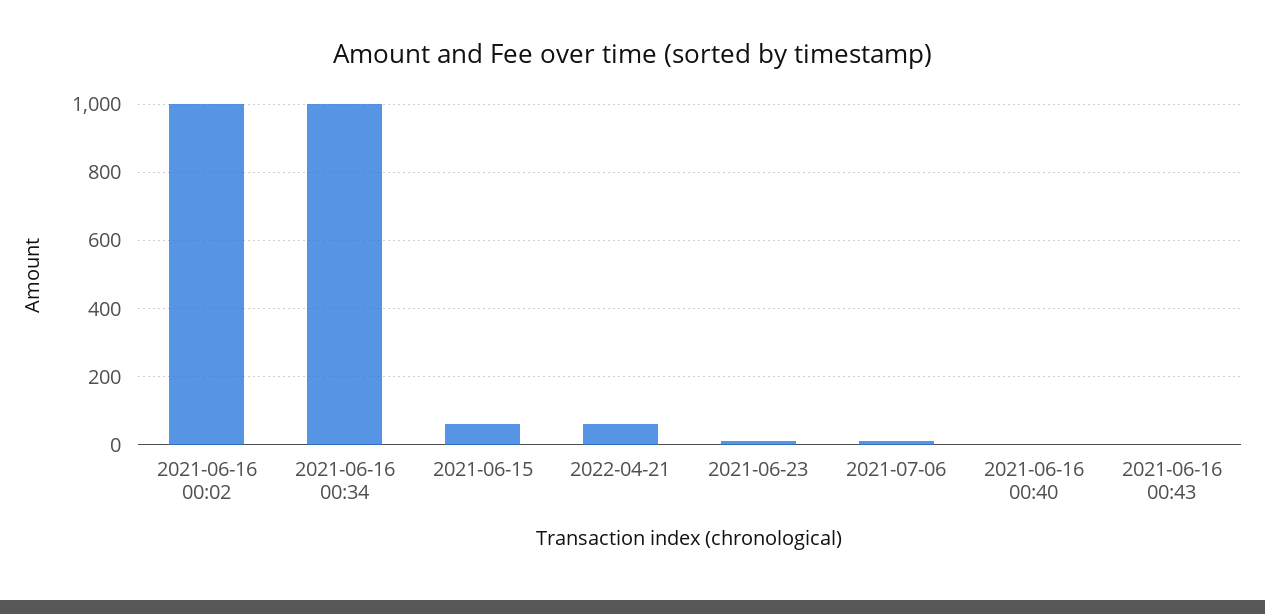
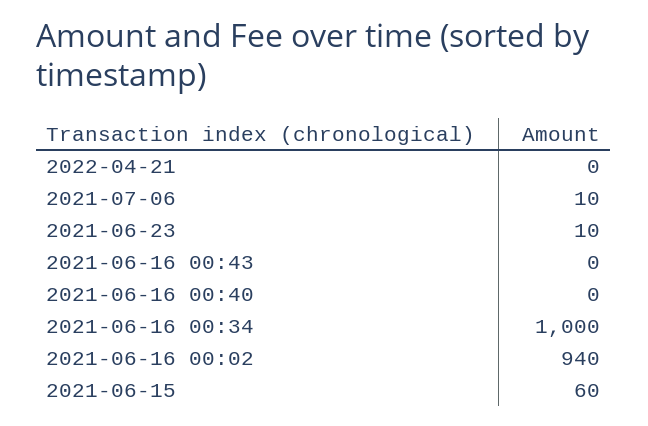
  {
-   "2021-06-16 00:02": 1000,
+   "2021-06-16 00:02": 940,
    "2021-06-16 00:34": 1000,
    "2021-06-15": 60,
-   "2022-04-21": 60,
+   "2022-04-21": 0,
    "2021-06-23": 10,
    "2021-07-06": 10,
    "2021-06-16 00:40": 0,
    "2021-06-16 00:43": 0
  }

